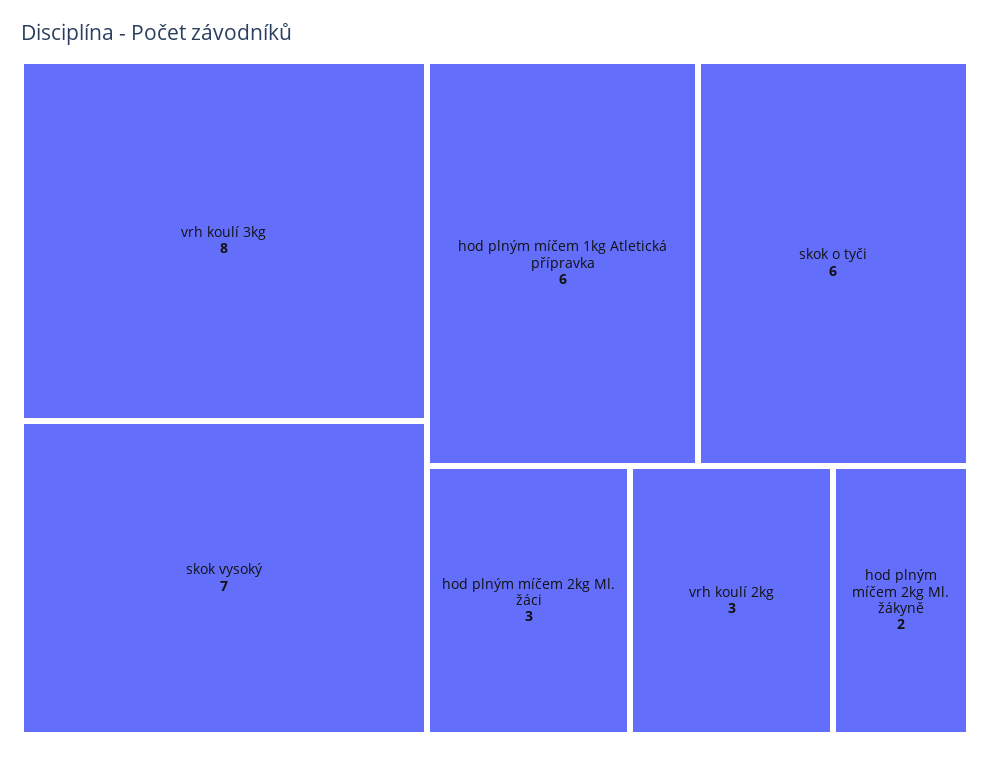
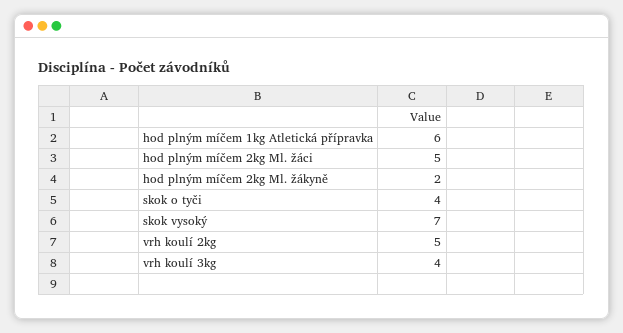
  {
-   "vrh koulí 3kg": 8,
+   "vrh koulí 3kg": 4,
    "skok vysoký": 7,
    "hod plným míčem 1kg Atletická přípravka": 6,
-   "skok o tyči": 6,
+   "skok o tyči": 4,
-   "hod plným míčem 2kg Ml. žáci": 3,
+   "hod plným míčem 2kg Ml. žáci": 5,
-   "vrh koulí 2kg": 3,
+   "vrh koulí 2kg": 5,
    "hod plným míčem 2kg Ml. žákyně": 2
  }

